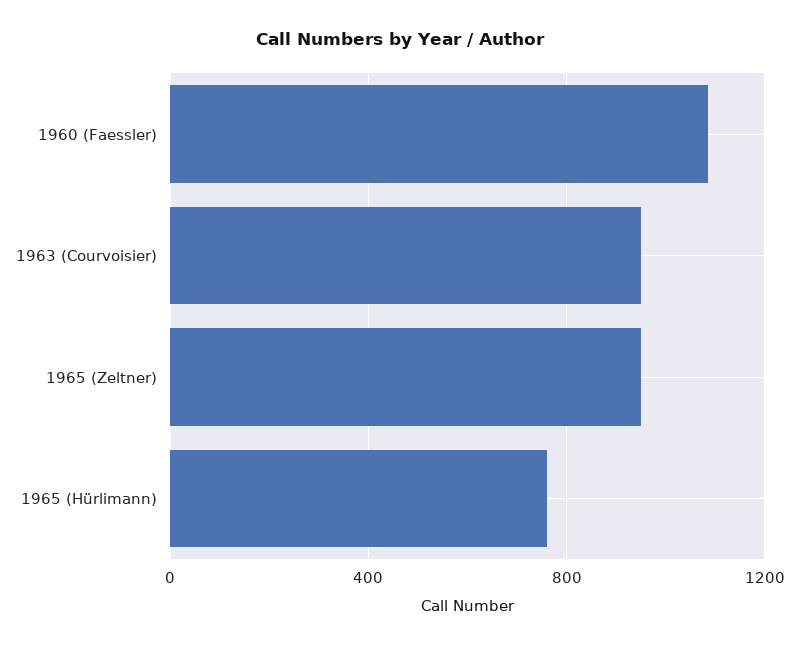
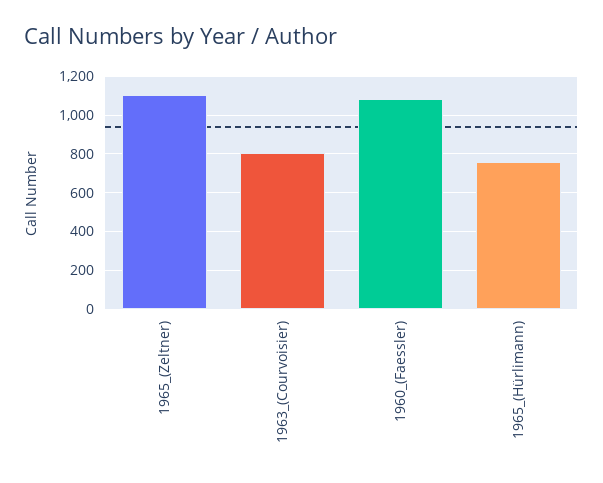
  {
    "1960 (Faessler)": 1100,
-   "1963 (Courvoisier)": 950,
+   "1963 (Courvoisier)": 800,
-   "1965 (Zeltner)": 950,
+   "1965 (Zeltner)": 1100,
    "1965 (Hürlimann)": 750
  }

